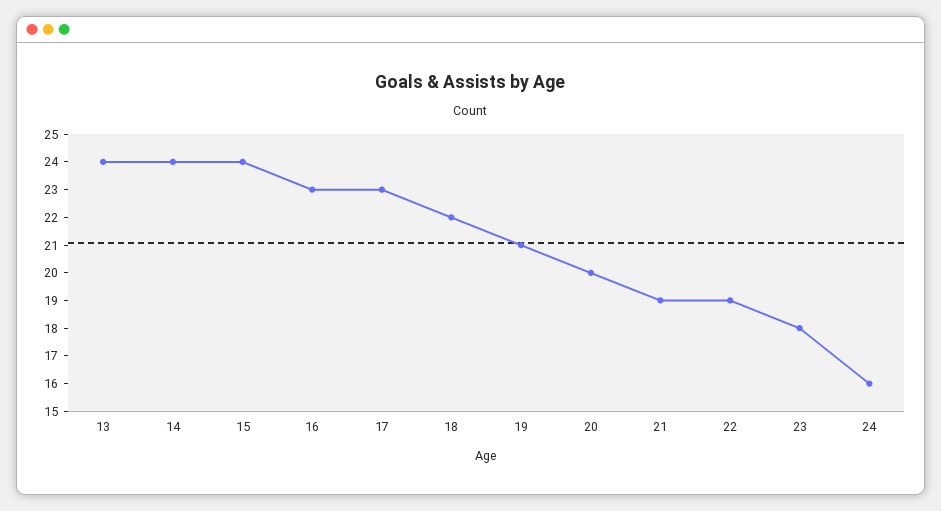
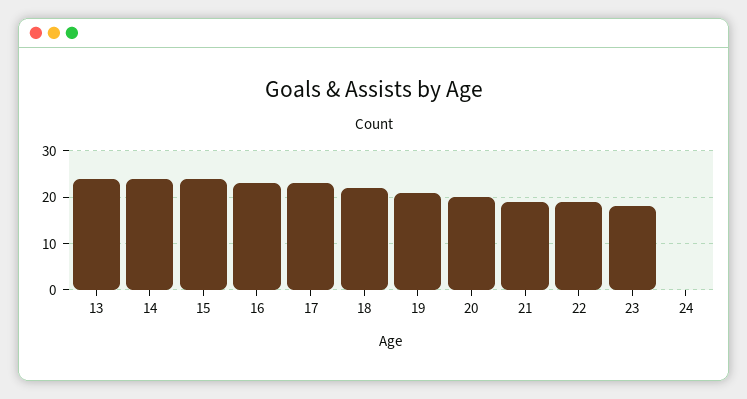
  {
    "13": 24,
    "14": 24,
    "15": 24,
    "16": 23,
    "17": 23,
    "18": 22,
    "19": 21,
    "20": 20,
    "21": 19,
    "22": 19,
    "23": 18,
-   "24": 16
+   "24": 0
  }

